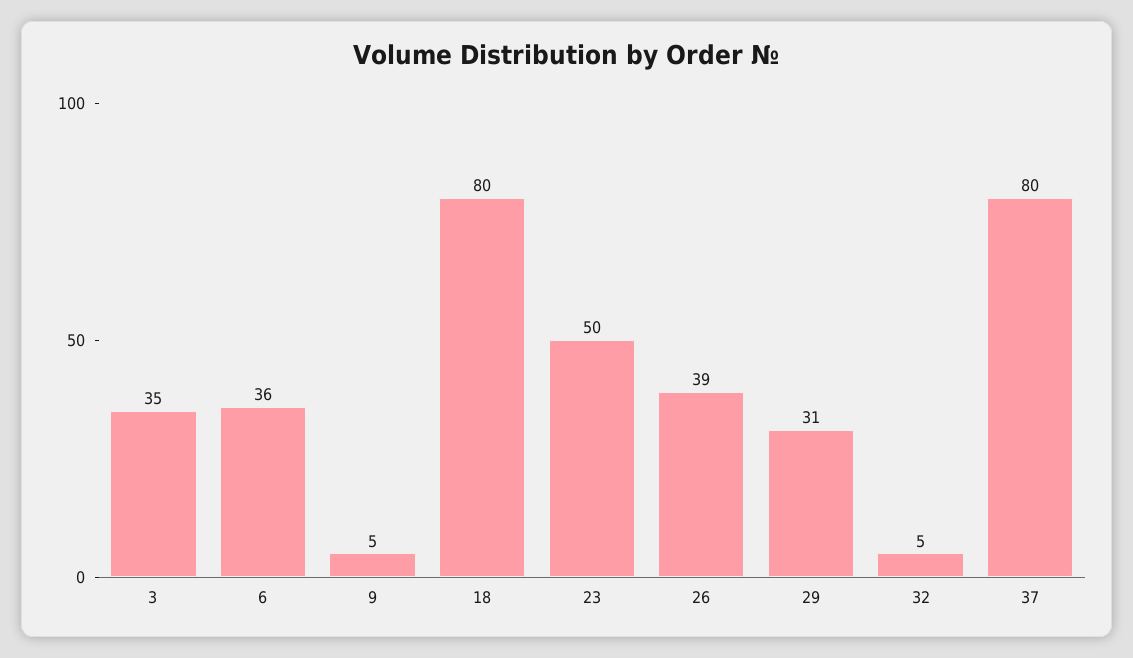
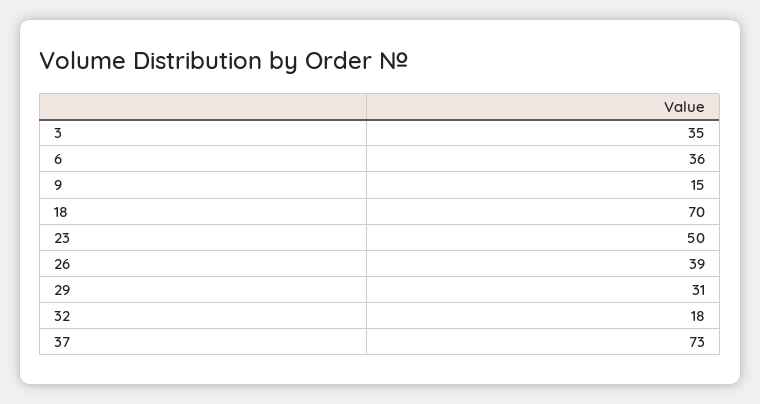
  {
    "3": 35,
    "6": 36,
-   "9": 5,
+   "9": 15,
-   "18": 80,
+   "18": 70,
    "23": 50,
    "26": 39,
    "29": 31,
-   "32": 5,
+   "32": 18,
-   "37": 80
+   "37": 73
  }

